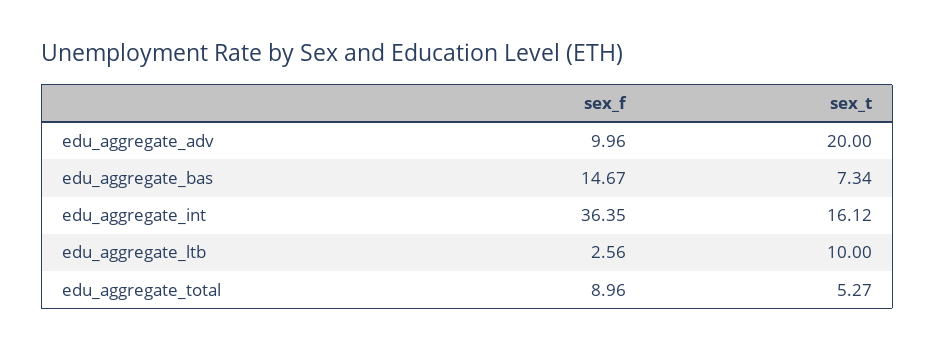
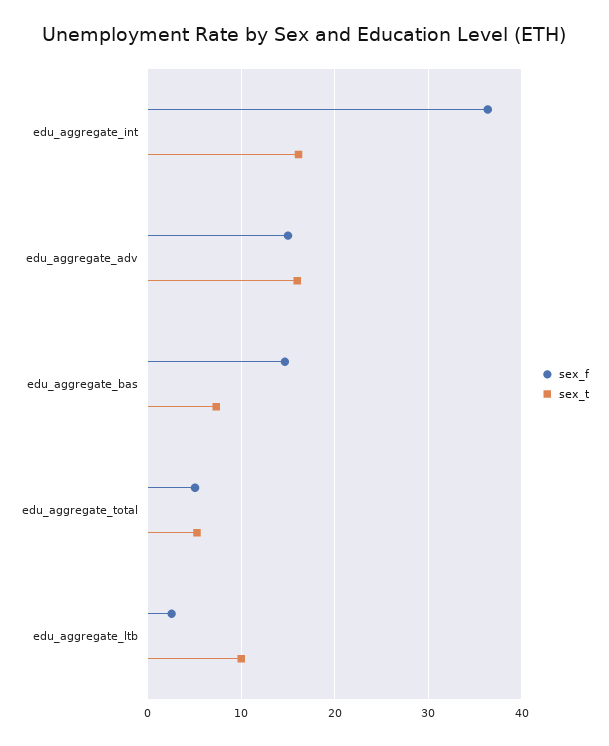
  {
    "sex_f": {
-     "edu_aggregate_adv": 9.96,
+     "edu_aggregate_adv": 15,
      "edu_aggregate_bas": 14.67,
      "edu_aggregate_int": 36.35,
      "edu_aggregate_ltb": 2.56,
-     "edu_aggregate_total": 8.96
+     "edu_aggregate_total": 5
    },
    "sex_t": {
-     "edu_aggregate_adv": 20,
+     "edu_aggregate_adv": 16,
      "edu_aggregate_bas": 7.34,
      "edu_aggregate_int": 16.12,
      "edu_aggregate_ltb": 10,
      "edu_aggregate_total": 5.27
    }
  }

